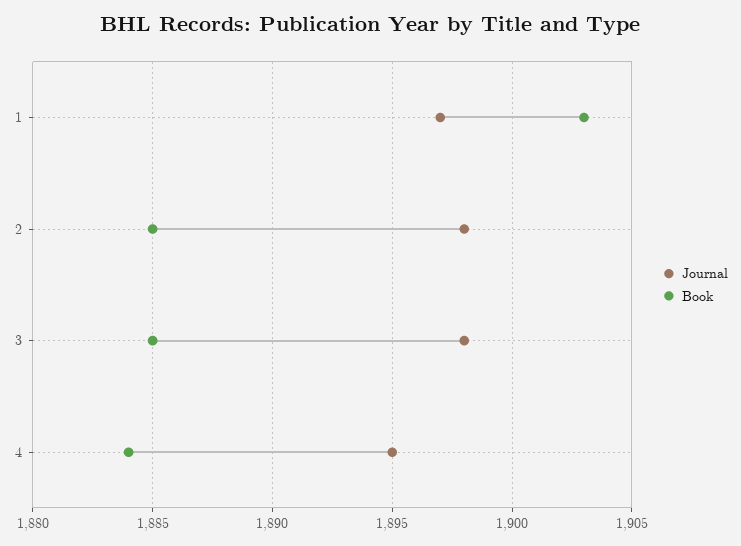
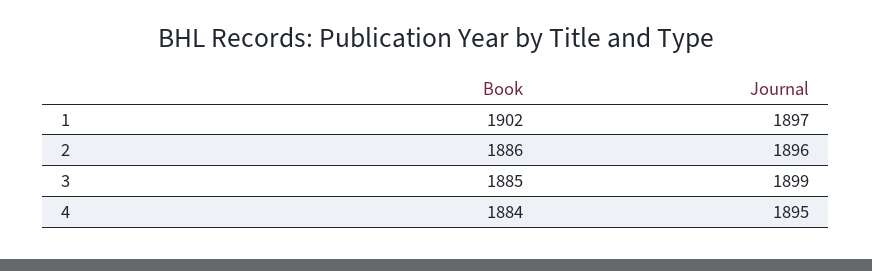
  {
    "Journal": {
      "1": 1897,
-     "2": 1898,
+     "2": 1896,
-     "3": 1898,
+     "3": 1899,
      "4": 1895
    },
    "Book": {
-     "1": 1903,
+     "1": 1902,
-     "2": 1885,
+     "2": 1886,
      "3": 1885,
      "4": 1884
    }
  }

